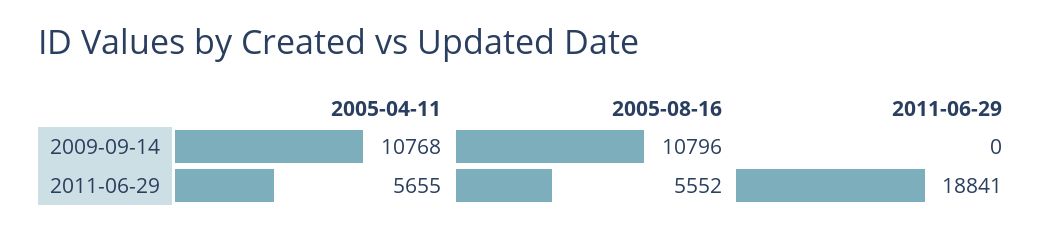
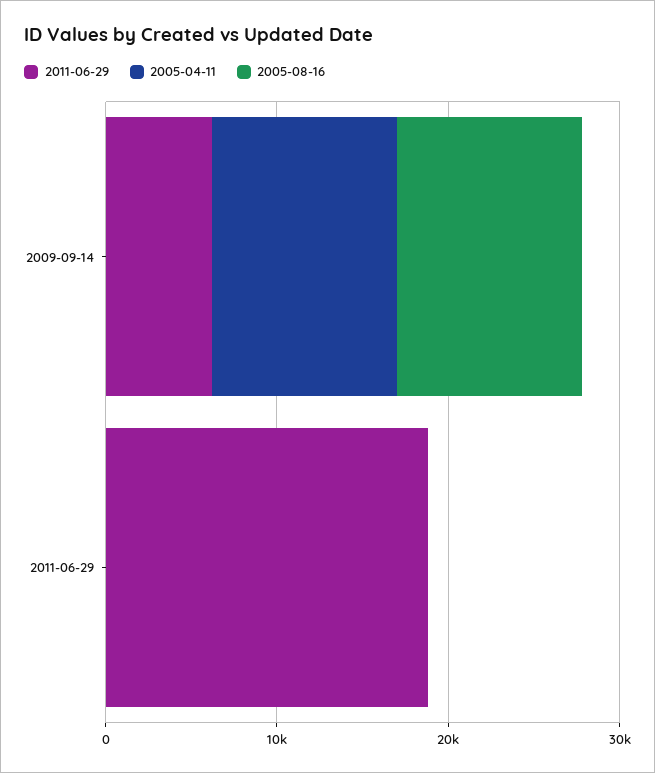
  {
    "2005-04-11": {
      "2009-09-14": 10768,
-     "2011-06-29": 5655
+     "2011-06-29": 0
    },
    "2005-08-16": {
      "2009-09-14": 10796,
-     "2011-06-29": 5552
+     "2011-06-29": 0
    },
    "2011-06-29": {
-     "2009-09-14": 0,
+     "2009-09-14": 6000,
      "2011-06-29": 18841
    }
  }

